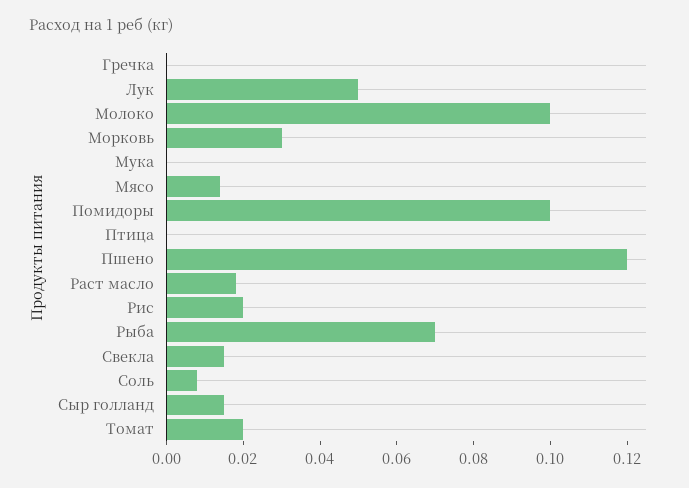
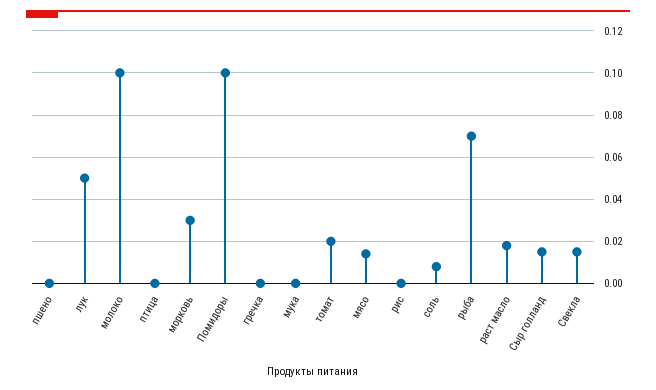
  {
    "Гречка": 0,
    "Лук": 0.05,
    "Молоко": 0.1,
    "Морковь": 0.03,
    "Мука": 0,
    "Мясо": 0.015,
    "Помидоры": 0.1,
    "Птица": 0,
-   "Пшено": 0.12,
+   "Пшено": 0,
    "Раст масло": 0.02,
-   "Рис": 0.02,
+   "Рис": 0,
    "Рыба": 0.07,
    "Свекла": 0.015,
    "Соль": 0.01,
    "Сыр голланд": 0.015,
    "Томат": 0.02
  }

